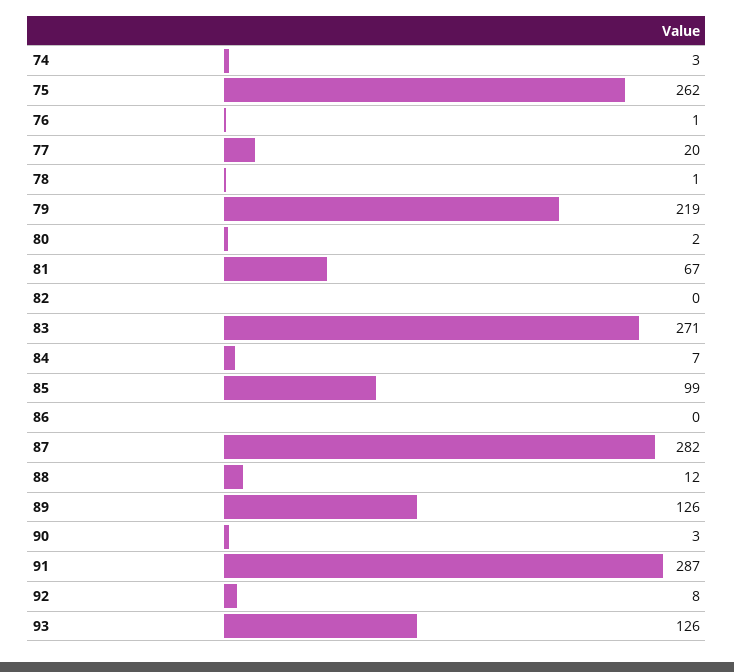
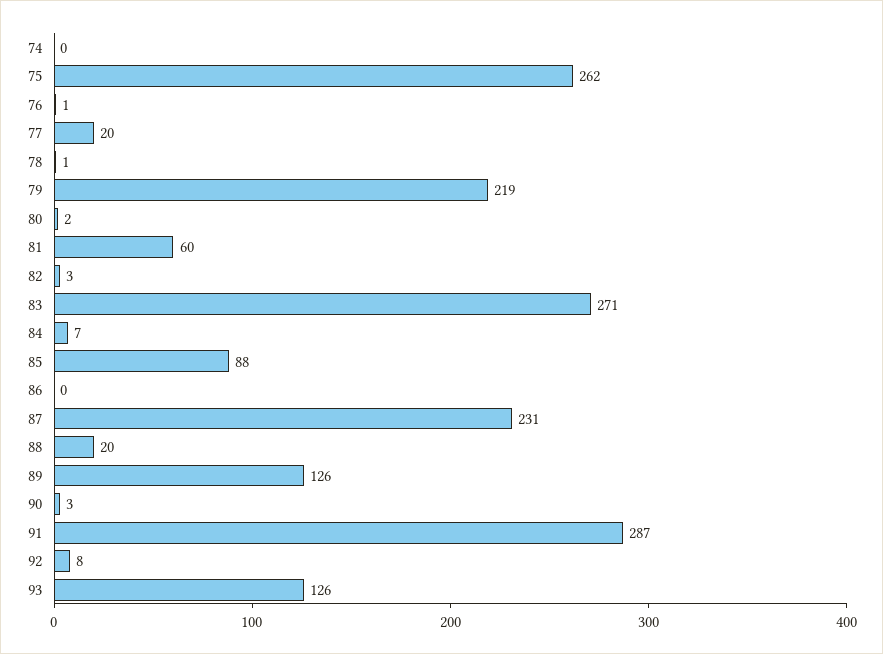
  {
-   "74": 3,
+   "74": 0,
    "75": 262,
    "76": 1,
    "77": 20,
    "78": 1,
    "79": 219,
    "80": 2,
-   "81": 67,
+   "81": 60,
-   "82": 0,
+   "82": 3,
    "83": 271,
    "84": 7,
-   "85": 99,
+   "85": 88,
    "86": 0,
-   "87": 282,
+   "87": 231,
-   "88": 12,
+   "88": 20,
    "89": 126,
    "90": 3,
    "91": 287,
    "92": 8,
    "93": 126
  }

